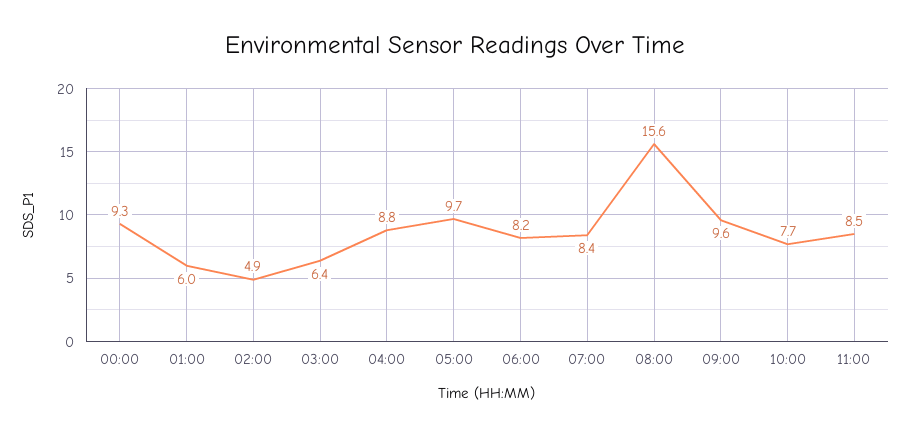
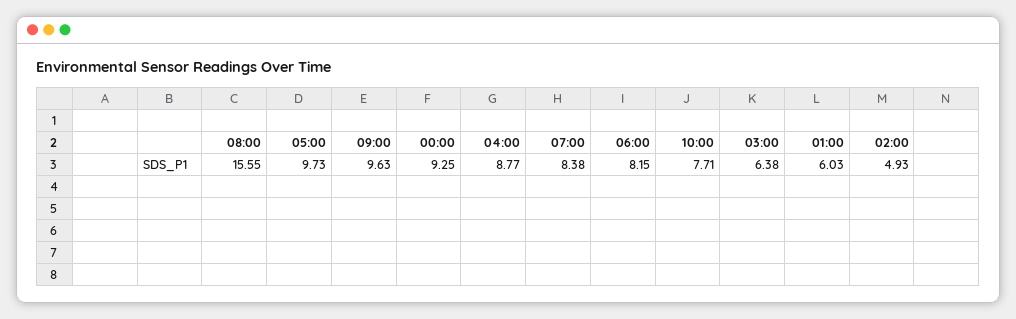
  {
    "00:00": 9.25,
    "01:00": 6.03,
    "02:00": 4.93,
    "03:00": 6.38,
    "04:00": 8.77,
    "05:00": 9.73,
    "06:00": 8.15,
    "07:00": 8.38,
    "08:00": 15.55,
    "09:00": 9.63,
-   "10:00": 7.71,
+   "10:00": 7.71
-   "11:00": 8.5
  }

